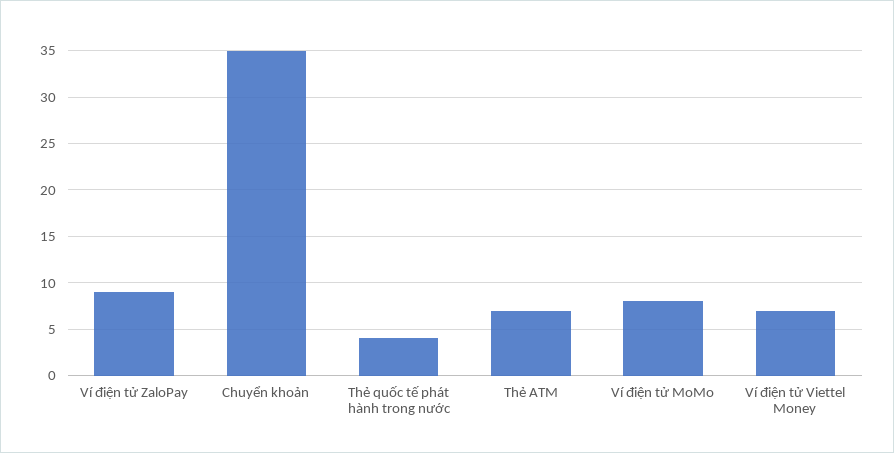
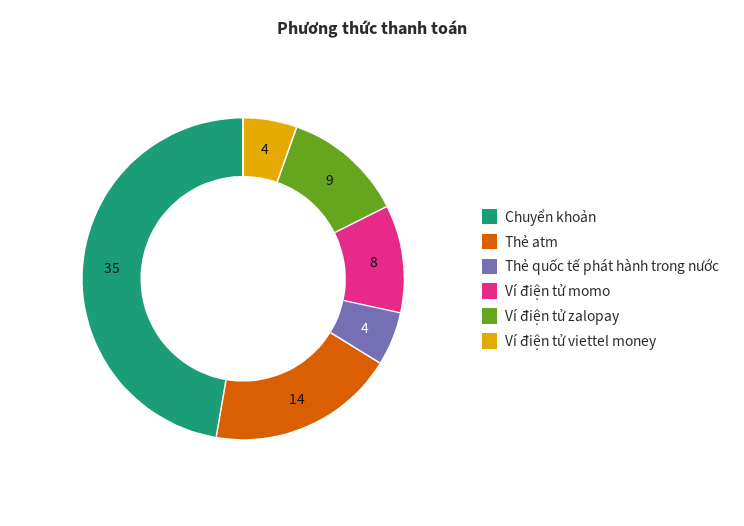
  {
    "Ví điện tử ZaloPay": 9,
    "Chuyển khoản": 35,
    "Thẻ quốc tế phát hành trong nước": 4,
-   "Thẻ ATM": 7,
+   "Thẻ ATM": 14,
    "Ví điện tử MoMo": 8,
-   "Ví điện tử Viettel Money": 7
+   "Ví điện tử Viettel Money": 4
  }

